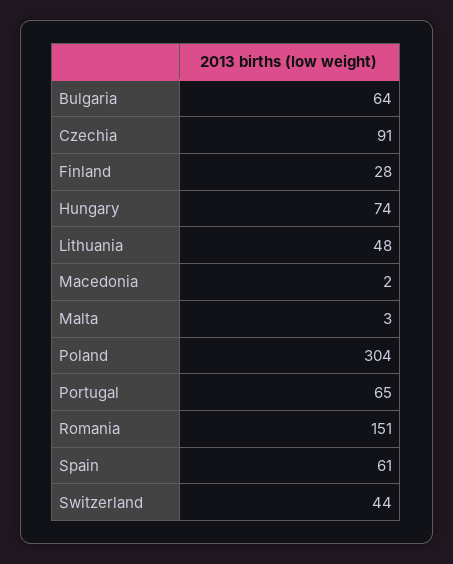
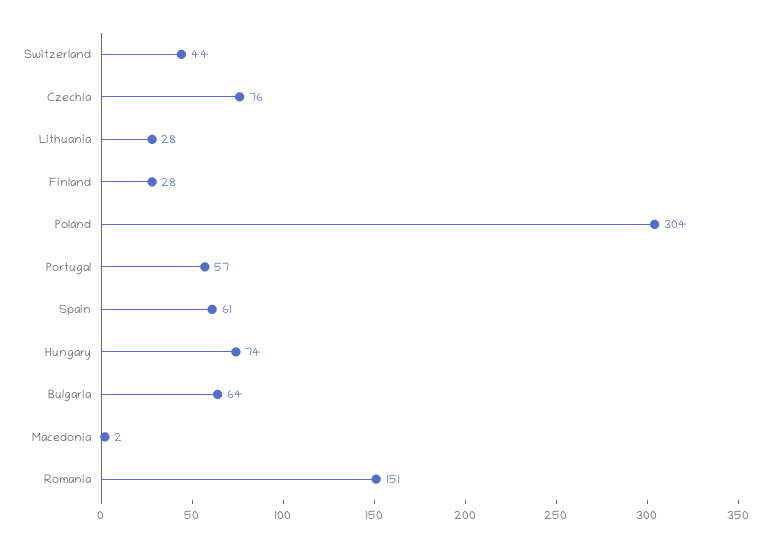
  {
    "Bulgaria": 64,
-   "Czechia": 91,
+   "Czechia": 76,
    "Finland": 28,
    "Hungary": 74,
-   "Lithuania": 48,
+   "Lithuania": 28,
    "Macedonia": 2,
-   "Malta": 3,
    "Poland": 304,
-   "Portugal": 65,
+   "Portugal": 57,
    "Romania": 151,
    "Spain": 61,
    "Switzerland": 44
  }

